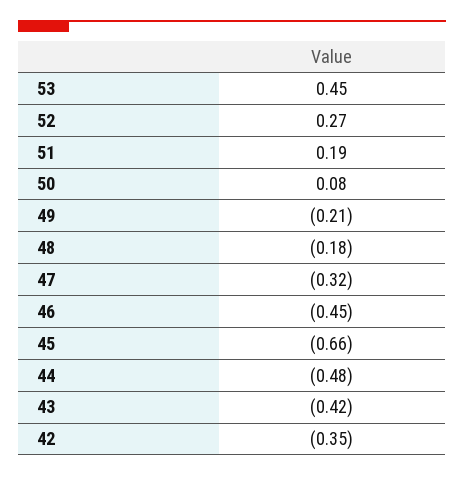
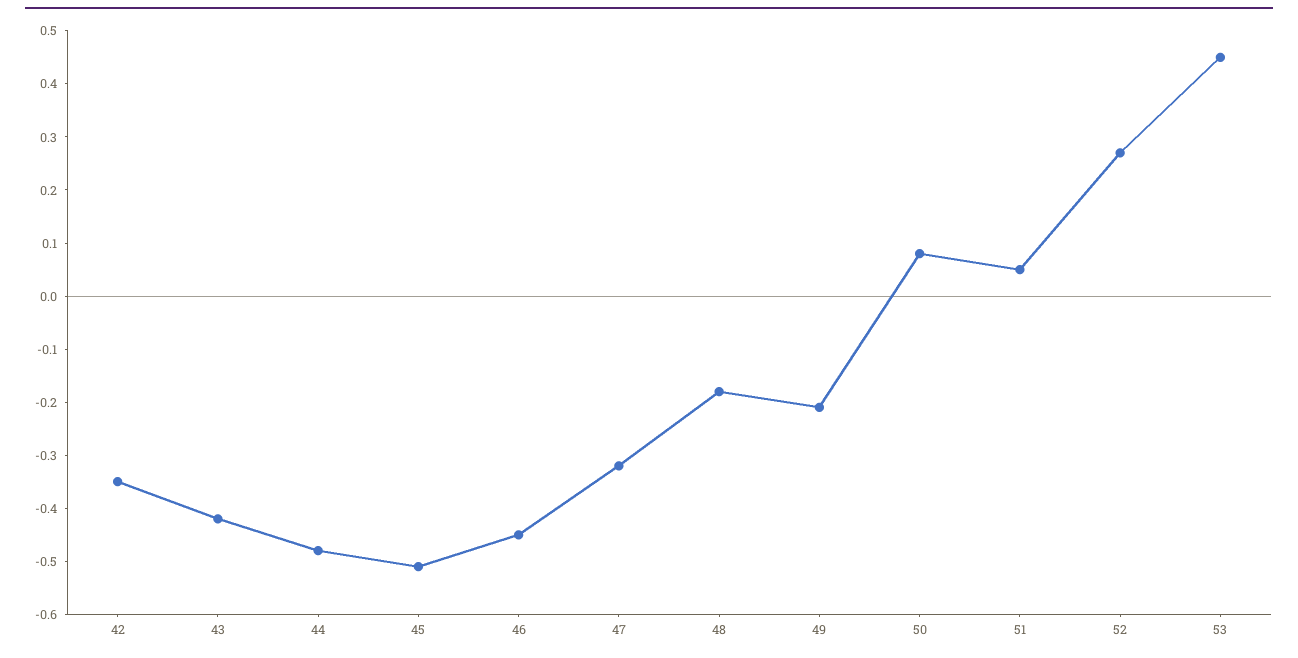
  {
    "53": 0.45,
    "52": 0.27,
-   "51": 0.19,
+   "51": 0.05,
    "50": 0.08,
    "49": -0.21,
    "48": -0.18,
    "47": -0.32,
    "46": -0.45,
-   "45": -0.66,
+   "45": -0.5,
    "44": -0.48,
    "43": -0.42,
    "42": -0.35
  }

